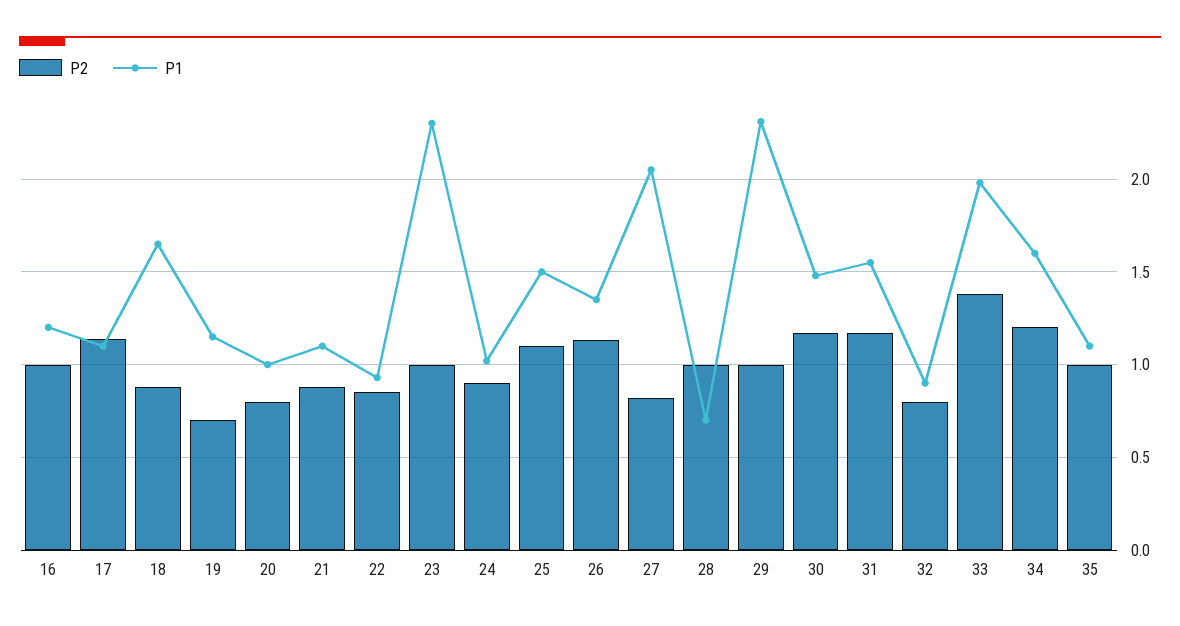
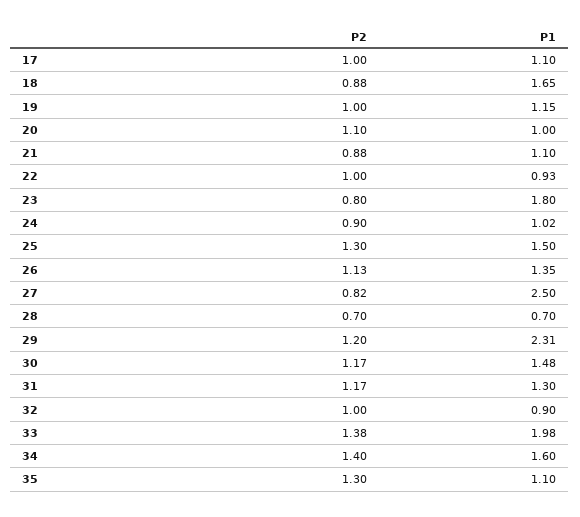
  {
    "P2": {
-     "16": 1,
-     "17": 1.15,
+     "17": 1,
      "18": 0.88,
-     "19": 0.7,
+     "19": 1,
-     "20": 0.8,
+     "20": 1.1,
      "21": 0.88,
-     "22": 0.85,
+     "22": 1,
-     "23": 1,
+     "23": 0.8,
      "24": 0.9,
-     "25": 1.1,
+     "25": 1.3,
      "26": 1.13,
      "27": 0.82,
-     "28": 1,
+     "28": 0.7,
-     "29": 1,
+     "29": 1.2,
      "30": 1.17,
      "31": 1.17,
-     "32": 0.8,
+     "32": 1,
      "33": 1.38,
-     "34": 1.2,
+     "34": 1.4,
-     "35": 1
+     "35": 1.3
    },
    "P1": {
-     "16": 1.2,
      "17": 1.1,
      "18": 1.65,
      "19": 1.15,
      "20": 1,
      "21": 1.1,
      "22": 0.93,
-     "23": 2.3,
+     "23": 1.8,
      "24": 1.02,
      "25": 1.5,
      "26": 1.35,
-     "27": 2.05,
+     "27": 2.5,
      "28": 0.7,
      "29": 2.31,
      "30": 1.48,
-     "31": 1.55,
+     "31": 1.3,
      "32": 0.9,
      "33": 1.98,
      "34": 1.6,
      "35": 1.1
    }
  }

